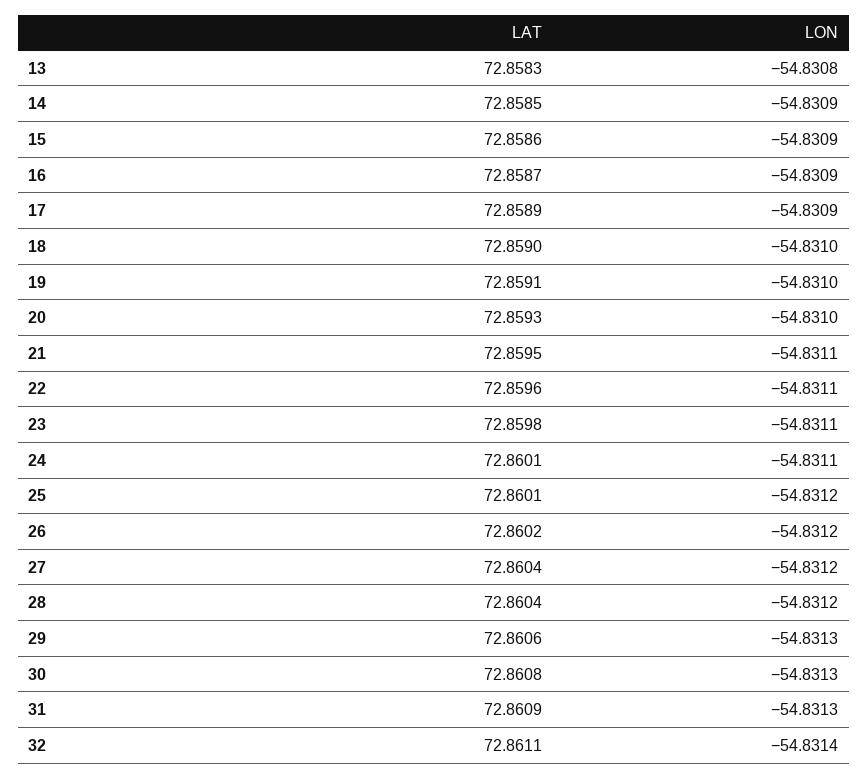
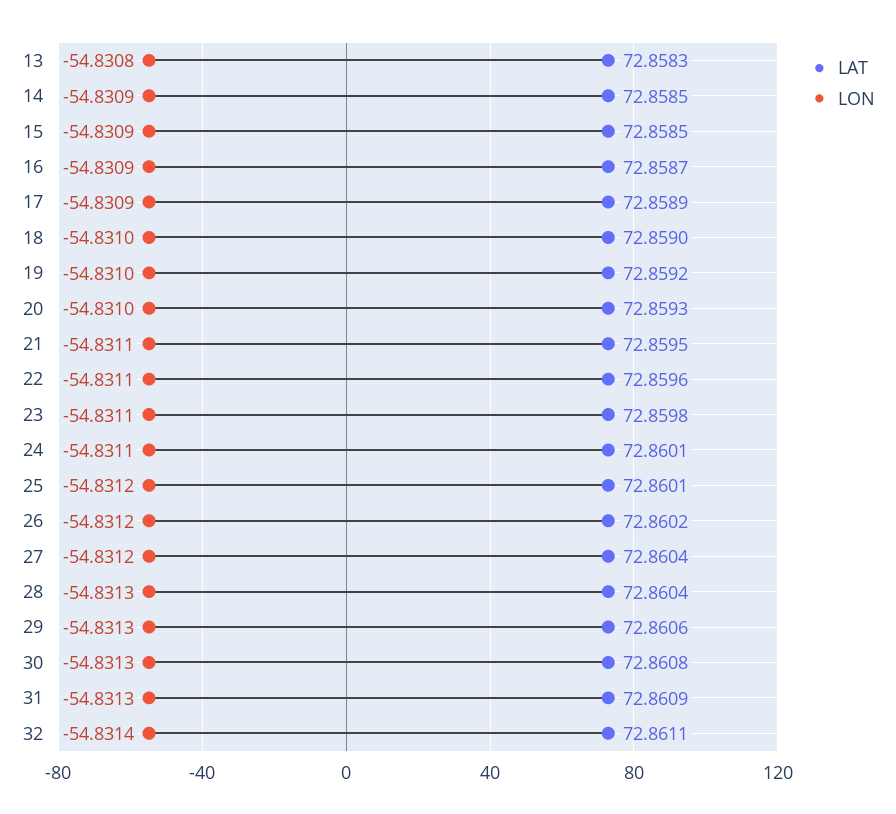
  {
    "LAT": {
      "13": 72.8583,
      "14": 72.8585,
-     "15": 72.8586,
+     "15": 72.8585,
      "16": 72.8587,
      "17": 72.8589,
      "18": 72.859,
-     "19": 72.8591,
+     "19": 72.8592,
      "20": 72.8593,
      "21": 72.8595,
      "22": 72.8596,
      "23": 72.8598,
      "24": 72.8601,
      "25": 72.8601,
      "26": 72.8602,
      "27": 72.8604,
      "28": 72.8604,
      "29": 72.8606,
      "30": 72.8608,
      "31": 72.8609,
      "32": 72.8611
    },
    "LON": {
      "13": -54.8308,
      "14": -54.8309,
      "15": -54.8309,
      "16": -54.8309,
      "17": -54.8309,
      "18": -54.831,
      "19": -54.831,
      "20": -54.831,
      "21": -54.8311,
      "22": -54.8311,
      "23": -54.8311,
      "24": -54.8311,
      "25": -54.8312,
      "26": -54.8312,
      "27": -54.8312,
-     "28": -54.8312,
+     "28": -54.8313,
      "29": -54.8313,
      "30": -54.8313,
      "31": -54.8313,
      "32": -54.8314
    }
  }

